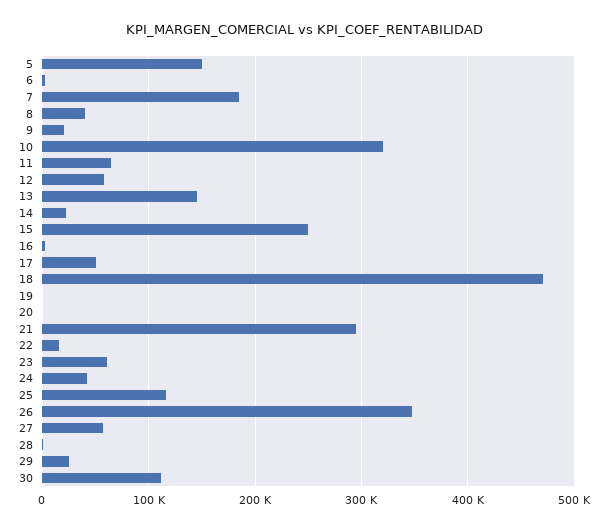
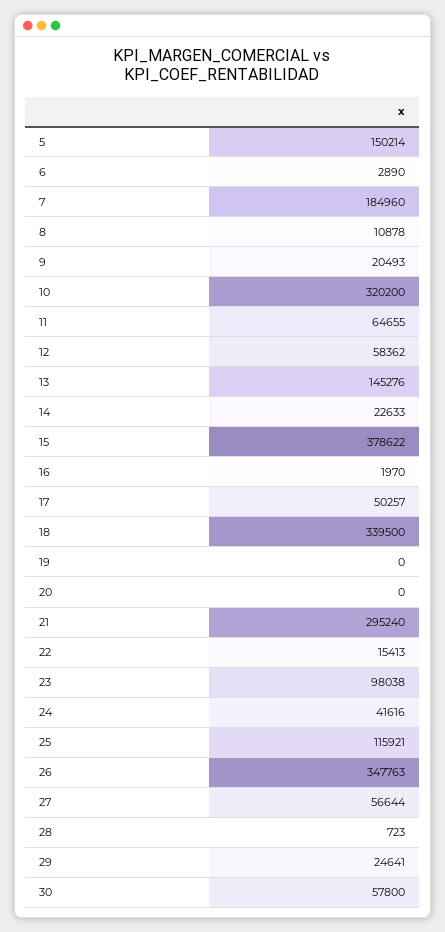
  {
    "5": 150214,
    "6": 2890,
    "7": 184960,
-   "8": 40000,
+   "8": 10878,
    "9": 20493,
    "10": 320200,
    "11": 64655,
    "12": 58362,
    "13": 145276,
    "14": 22633,
-   "15": 250000,
+   "15": 378622,
    "16": 1970,
    "17": 50257,
-   "18": 470000,
+   "18": 339500,
    "19": 0,
    "20": 0,
    "21": 295240,
    "22": 15413,
-   "23": 60000,
+   "23": 98038,
    "24": 41616,
    "25": 115921,
    "26": 347763,
    "27": 56644,
    "28": 723,
    "29": 24641,
-   "30": 110000
+   "30": 57800
  }

